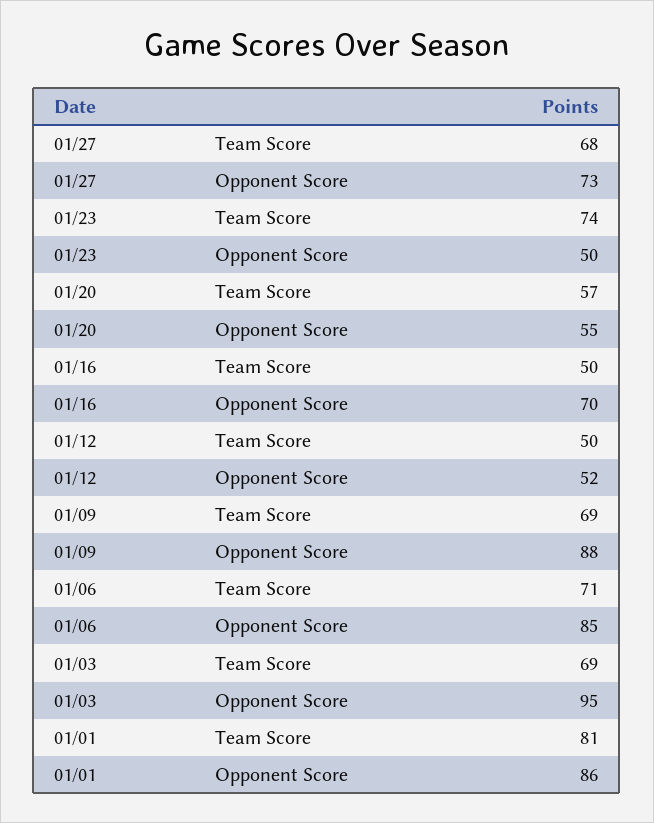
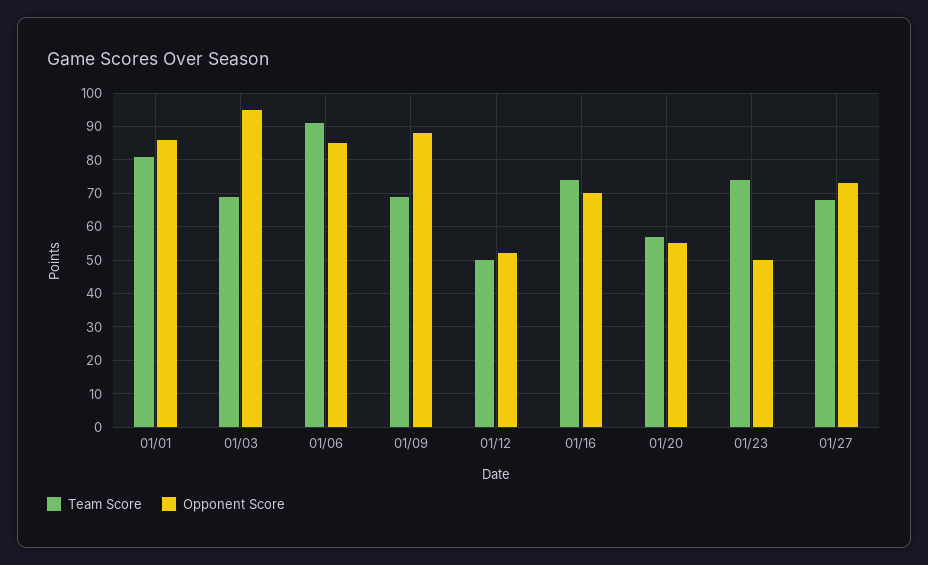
  {
    "Team Score": {
      "01/27": 68,
      "01/23": 74,
      "01/20": 57,
-     "01/16": 50,
+     "01/16": 75,
      "01/12": 50,
      "01/09": 69,
-     "01/06": 71,
+     "01/06": 90,
      "01/03": 69,
      "01/01": 81
    },
    "Opponent Score": {
      "01/27": 73,
      "01/23": 50,
      "01/20": 55,
      "01/16": 70,
      "01/12": 52,
      "01/09": 88,
      "01/06": 85,
      "01/03": 95,
      "01/01": 86
    }
  }

